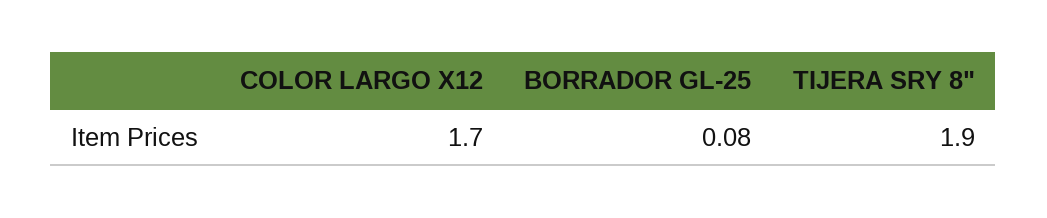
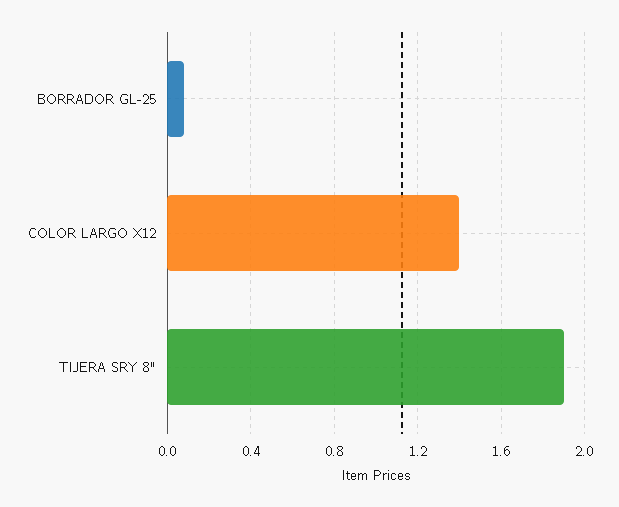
  {
-   "COLOR LARGO X12": 1.7,
+   "COLOR LARGO X12": 1.4,
    "BORRADOR GL-25": 0.08,
    "TIJERA SRY 8\"": 1.9
  }

